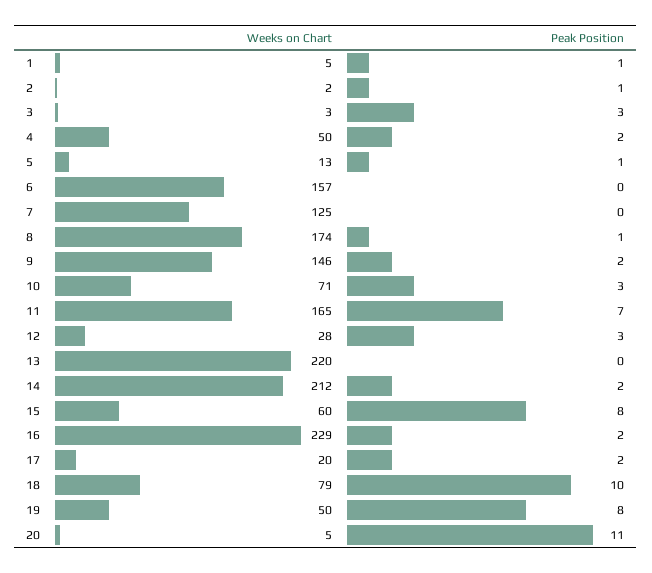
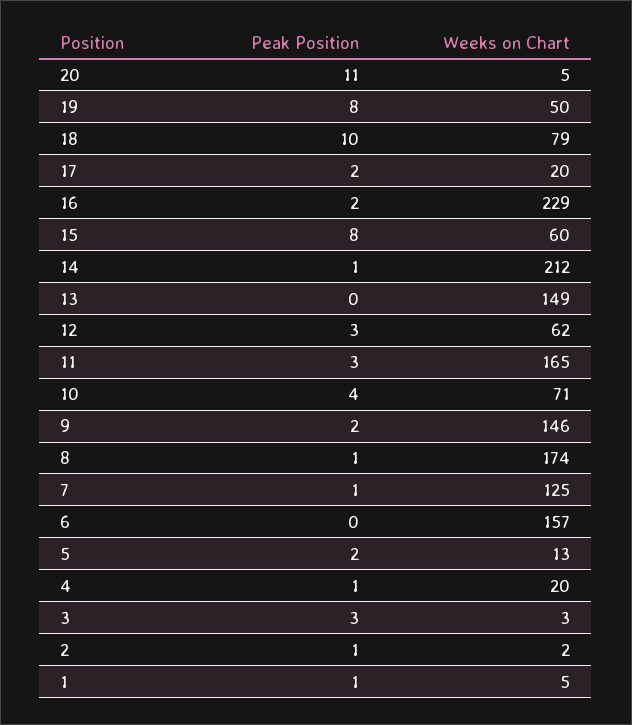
  {
    "Weeks on Chart": {
      "1": 5,
      "2": 2,
      "3": 3,
-     "4": 50,
+     "4": 20,
      "5": 13,
      "6": 157,
      "7": 125,
      "8": 174,
      "9": 146,
      "10": 71,
      "11": 165,
-     "12": 28,
+     "12": 62,
-     "13": 220,
+     "13": 149,
      "14": 212,
      "15": 60,
      "16": 229,
      "17": 20,
      "18": 79,
      "19": 50,
      "20": 5
    },
    "Peak Position": {
      "1": 1,
      "2": 1,
      "3": 3,
-     "4": 2,
+     "4": 1,
-     "5": 1,
+     "5": 2,
      "6": 0,
-     "7": 0,
+     "7": 1,
      "8": 1,
      "9": 2,
-     "10": 3,
+     "10": 4,
-     "11": 7,
+     "11": 3,
      "12": 3,
      "13": 0,
-     "14": 2,
+     "14": 1,
      "15": 8,
      "16": 2,
      "17": 2,
      "18": 10,
      "19": 8,
      "20": 11
    }
  }

